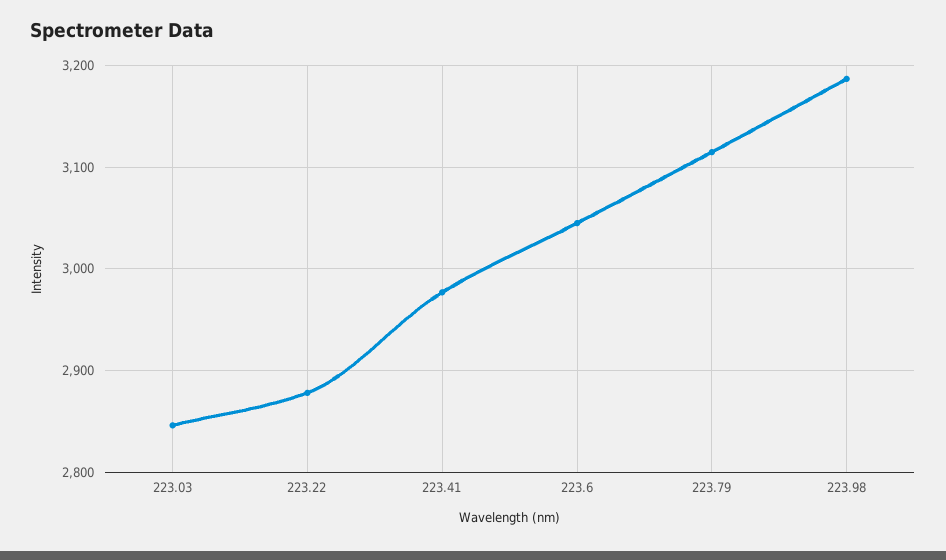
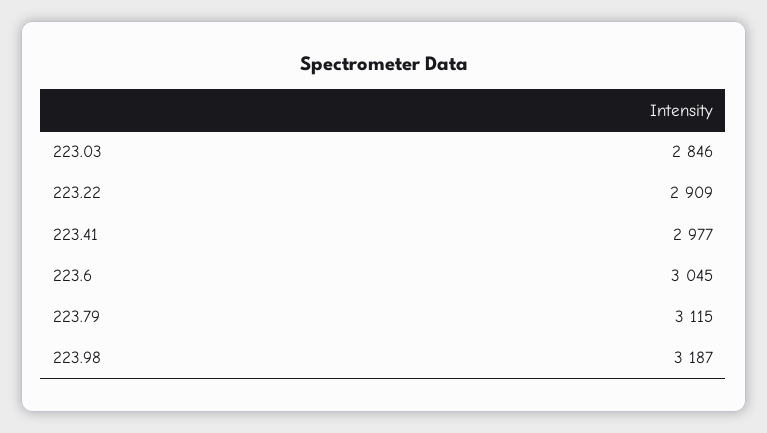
  {
    "223.03": 2846,
-   "223.22": 2880,
+   "223.22": 2909,
    "223.41": 2977,
    "223.6": 3045,
    "223.79": 3115,
    "223.98": 3187
  }

